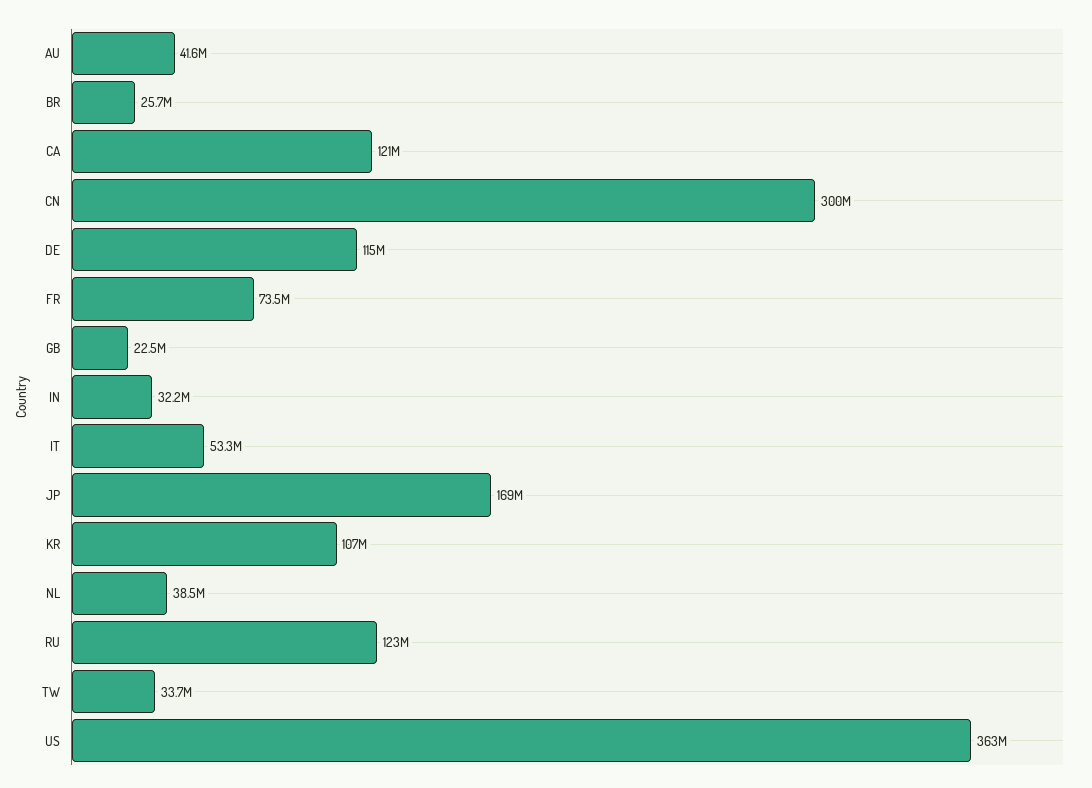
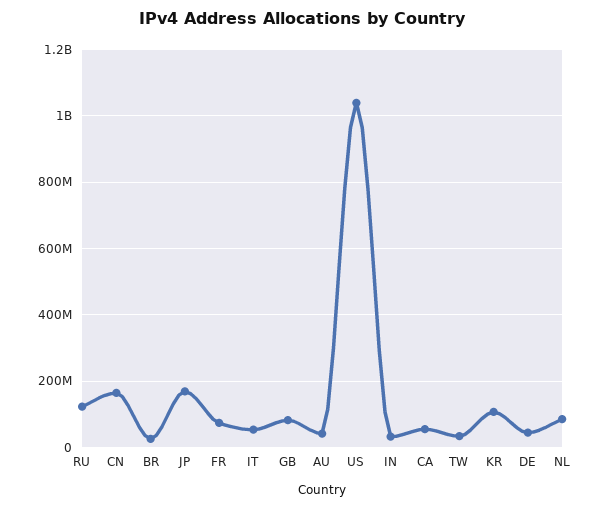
  {
    "AU": 41600000,
    "BR": 25700000,
-   "CA": 121000000,
+   "CA": 60000000,
-   "CN": 300000000,
+   "CN": 160000000,
-   "DE": 115000000,
+   "DE": 40000000,
    "FR": 73500000,
-   "GB": 22500000,
+   "GB": 80000000,
    "IN": 32200000,
    "IT": 53300000,
    "JP": 169000000,
    "KR": 107000000,
-   "NL": 38500000,
+   "NL": 80000000,
    "RU": 123000000,
    "TW": 33700000,
-   "US": 363000000
+   "US": 1040000000
  }

